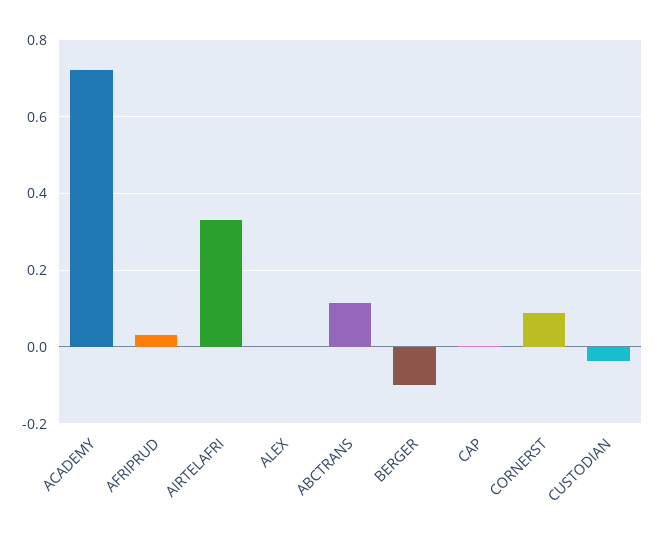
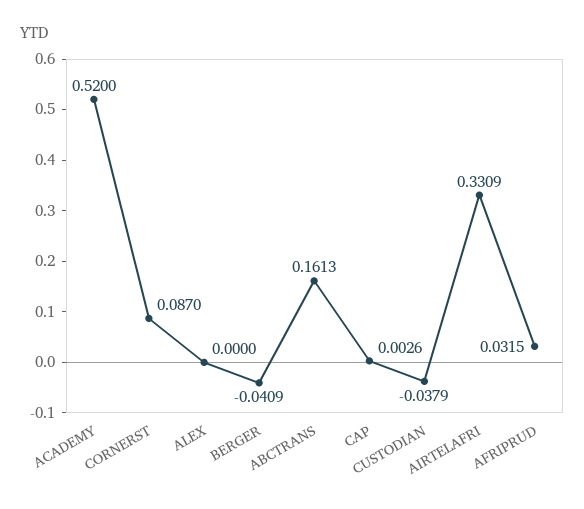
  {
-   "ACADEMY": 0.72,
+   "ACADEMY": 0.52,
    "AFRIPRUD": 0.0315,
    "AIRTELAFRI": 0.3309,
    "ALEX": 0,
-   "ABCTRANS": 0.12,
+   "ABCTRANS": 0.1613,
-   "BERGER": -0.1,
+   "BERGER": -0.0409,
    "CAP": 0.0026,
    "CORNERST": 0.087,
    "CUSTODIAN": -0.0379
  }

